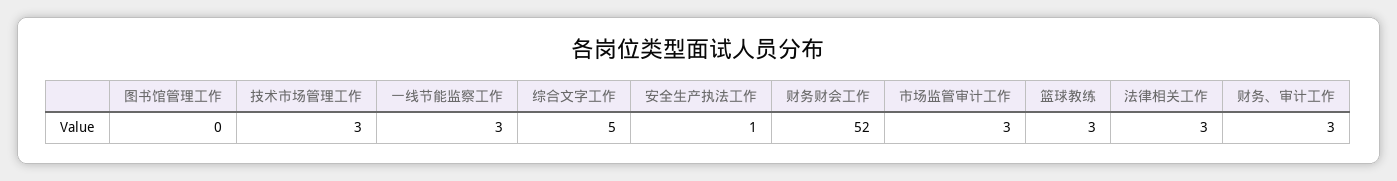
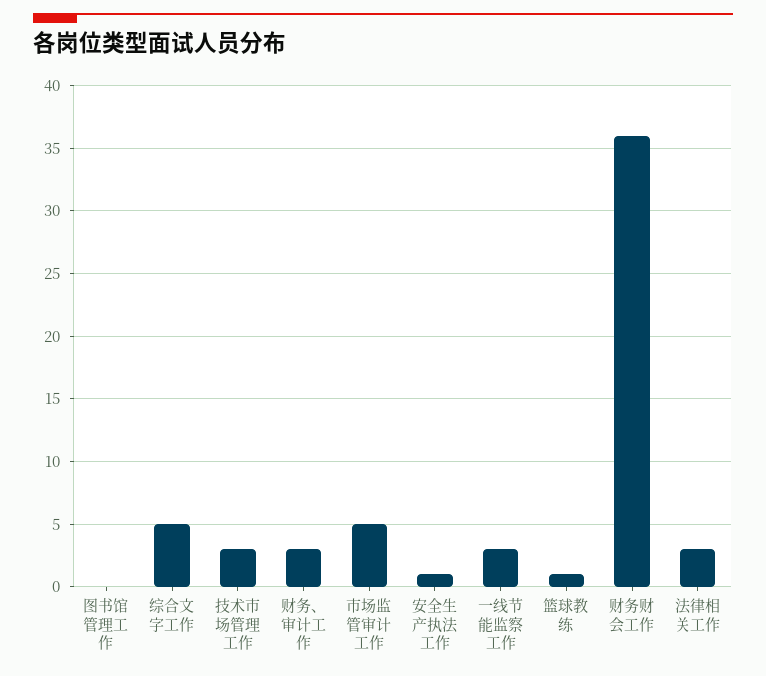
  {
    "图书馆管理工作": 0,
    "技术市场管理工作": 3,
    "一线节能监察工作": 3,
    "综合文字工作": 5,
    "安全生产执法工作": 1,
-   "财务财会工作": 52,
+   "财务财会工作": 36,
-   "市场监管审计工作": 3,
+   "市场监管审计工作": 5,
-   "篮球教练": 3,
+   "篮球教练": 1,
    "法律相关工作": 3,
    "财务、审计工作": 3
  }

